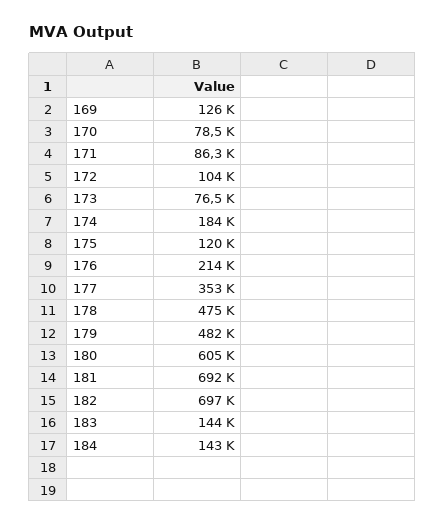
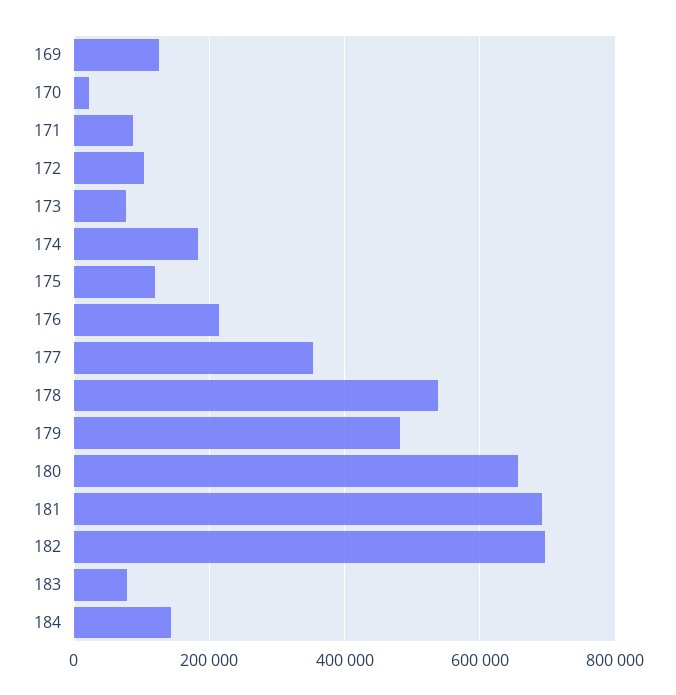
  {
    "169": 126000,
-   "170": 78500,
+   "170": 20000,
    "171": 86300,
    "172": 104000,
    "173": 76500,
    "174": 184000,
    "175": 120000,
    "176": 214000,
    "177": 353000,
-   "178": 475000,
+   "178": 540000,
    "179": 482000,
-   "180": 605000,
+   "180": 660000,
    "181": 692000,
    "182": 697000,
-   "183": 144000,
+   "183": 80000,
    "184": 143000
  }

